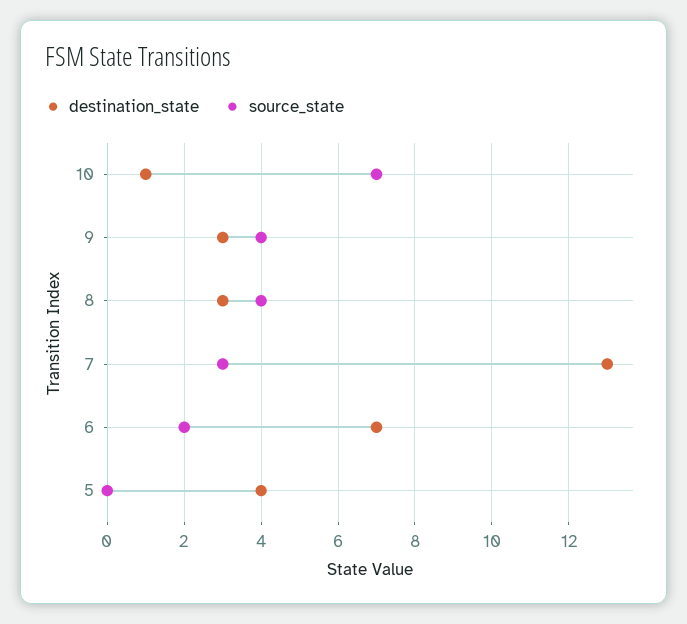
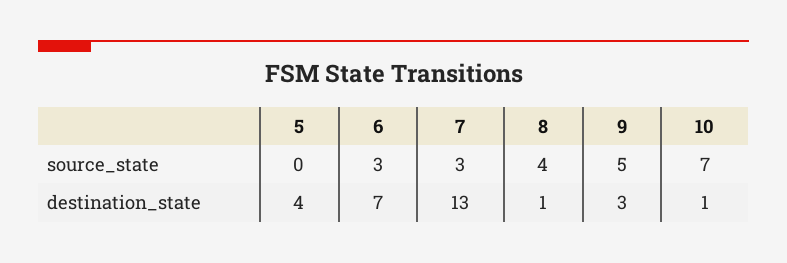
  {
    "destination_state": {
      "10": 1,
      "9": 3,
-     "8": 3,
+     "8": 1,
      "7": 13,
      "6": 7,
      "5": 4
    },
    "source_state": {
      "10": 7,
-     "9": 4,
+     "9": 5,
      "8": 4,
      "7": 3,
-     "6": 2,
+     "6": 3,
      "5": 0
    }
  }

